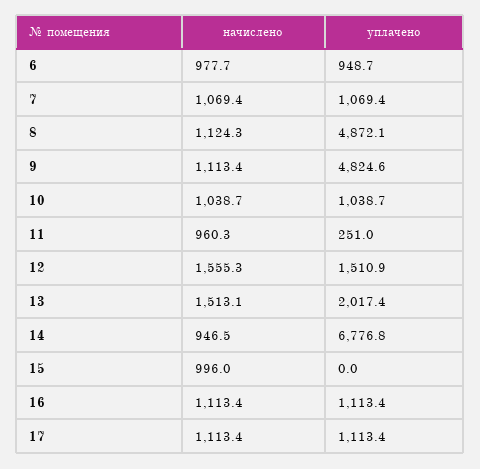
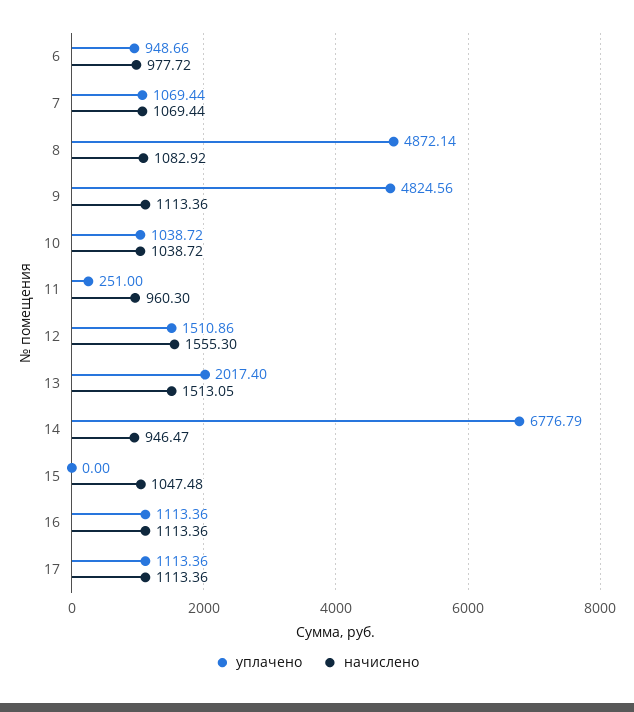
  {
    "начислено": {
      "6": 977.72,
      "7": 1069.44,
-     "8": 1124.3,
+     "8": 1082.92,
      "9": 1113.36,
      "10": 1038.72,
      "11": 960.3,
      "12": 1555.3,
      "13": 1513.05,
      "14": 946.47,
-     "15": 996,
+     "15": 1047.48,
      "16": 1113.36,
      "17": 1113.36
    },
    "уплачено": {
      "6": 948.66,
      "7": 1069.44,
      "8": 4872.14,
      "9": 4824.56,
      "10": 1038.72,
      "11": 251,
      "12": 1510.86,
      "13": 2017.4,
      "14": 6776.79,
      "15": 0,
      "16": 1113.36,
      "17": 1113.36
    }
  }

